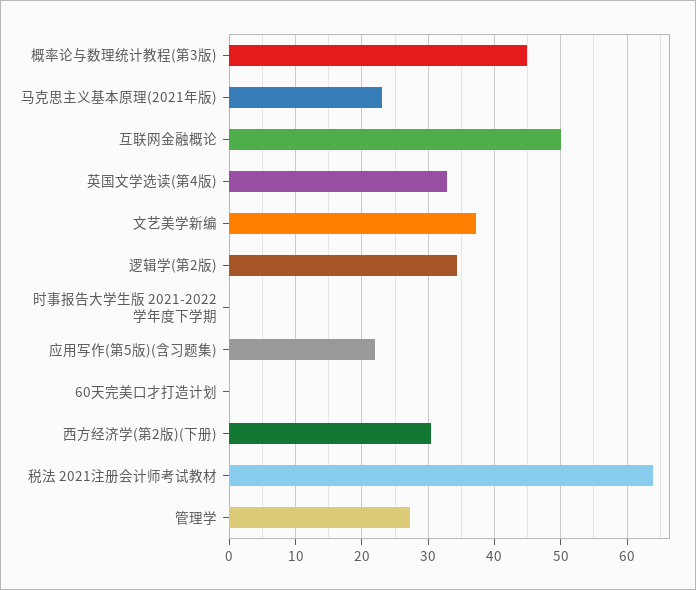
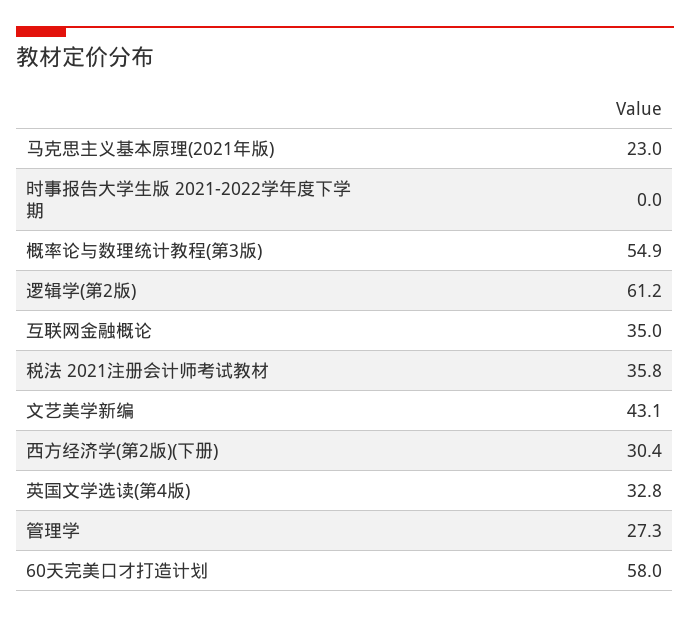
  {
-   "概率论与数理统计教程(第3版)": 45,
+   "概率论与数理统计教程(第3版)": 54.9,
    "马克思主义基本原理(2021年版)": 23,
-   "互联网金融概论": 50,
+   "互联网金融概论": 35,
    "英国文学选读(第4版)": 32.8,
-   "文艺美学新编": 37,
+   "文艺美学新编": 43.1,
-   "逻辑学(第2版)": 34,
+   "逻辑学(第2版)": 61.2,
    "时事报告大学生版 2021-2022学年度下学期": 0,
-   "应用写作(第5版)(含习题集)": 22,
-   "60天完美口才打造计划": 0,
+   "60天完美口才打造计划": 58,
    "西方经济学(第2版)(下册)": 30.4,
-   "税法 2021注册会计师考试教材": 64,
+   "税法 2021注册会计师考试教材": 35.8,
    "管理学": 27.3
  }

